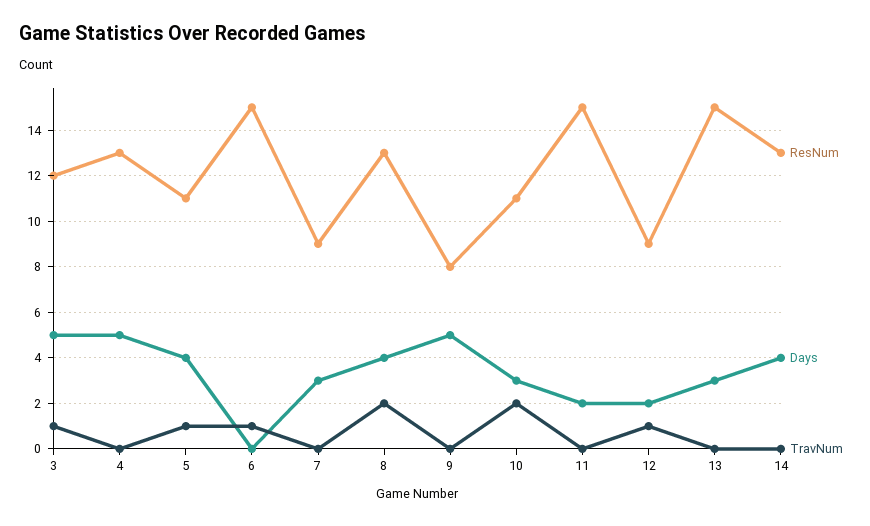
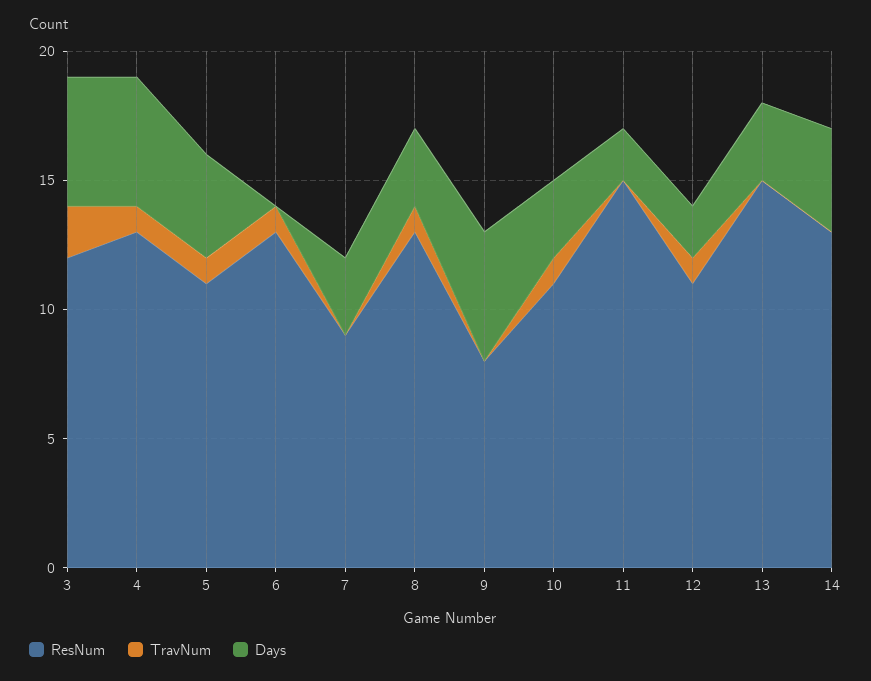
  {
    "ResNum": {
      "3": 12,
      "4": 13,
      "5": 11,
-     "6": 15,
+     "6": 13,
      "7": 9,
      "8": 13,
      "9": 8,
      "10": 11,
      "11": 15,
-     "12": 9,
+     "12": 11,
      "13": 15,
      "14": 13
    },
    "Days": {
      "3": 5,
      "4": 5,
      "5": 4,
      "6": 0,
      "7": 3,
-     "8": 4,
+     "8": 3,
      "9": 5,
      "10": 3,
      "11": 2,
      "12": 2,
      "13": 3,
      "14": 4
    },
    "TravNum": {
-     "3": 1,
+     "3": 2,
-     "4": 0,
+     "4": 1,
      "5": 1,
      "6": 1,
      "7": 0,
-     "8": 2,
+     "8": 1,
      "9": 0,
-     "10": 2,
+     "10": 1,
      "11": 0,
      "12": 1,
      "13": 0,
      "14": 0
    }
  }

